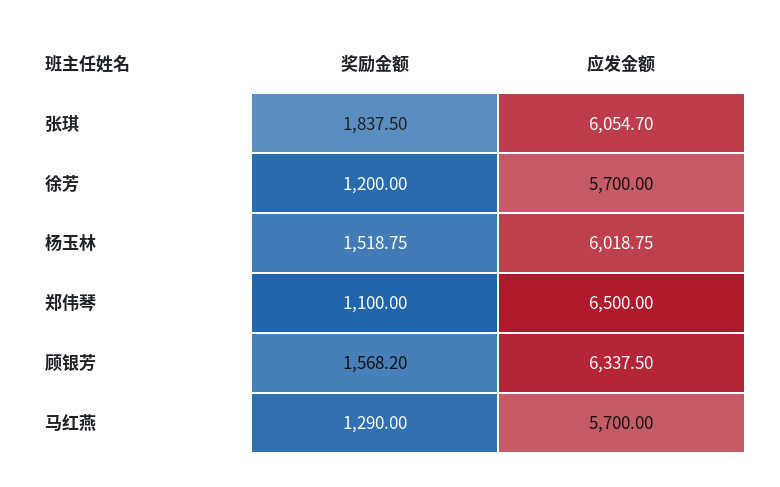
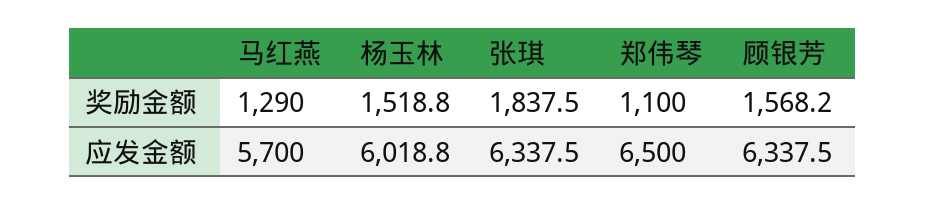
  {
    "奖励金额": {
      "张琪": 1837.5,
-     "徐芳": 1200,
      "杨玉林": 1518.75,
      "郑伟琴": 1100,
      "顾银芳": 1568.2,
      "马红燕": 1290
    },
    "应发金额": {
-     "张琪": 6054.7,
+     "张琪": 6337.5,
-     "徐芳": 5700,
      "杨玉林": 6018.75,
      "郑伟琴": 6500,
      "顾银芳": 6337.5,
      "马红燕": 5700
    }
  }

